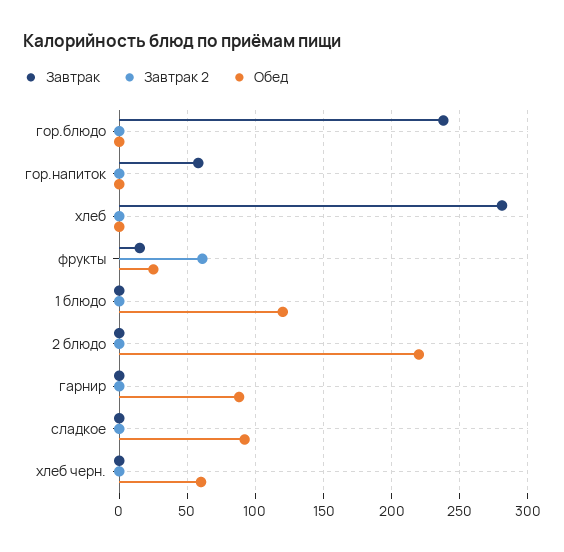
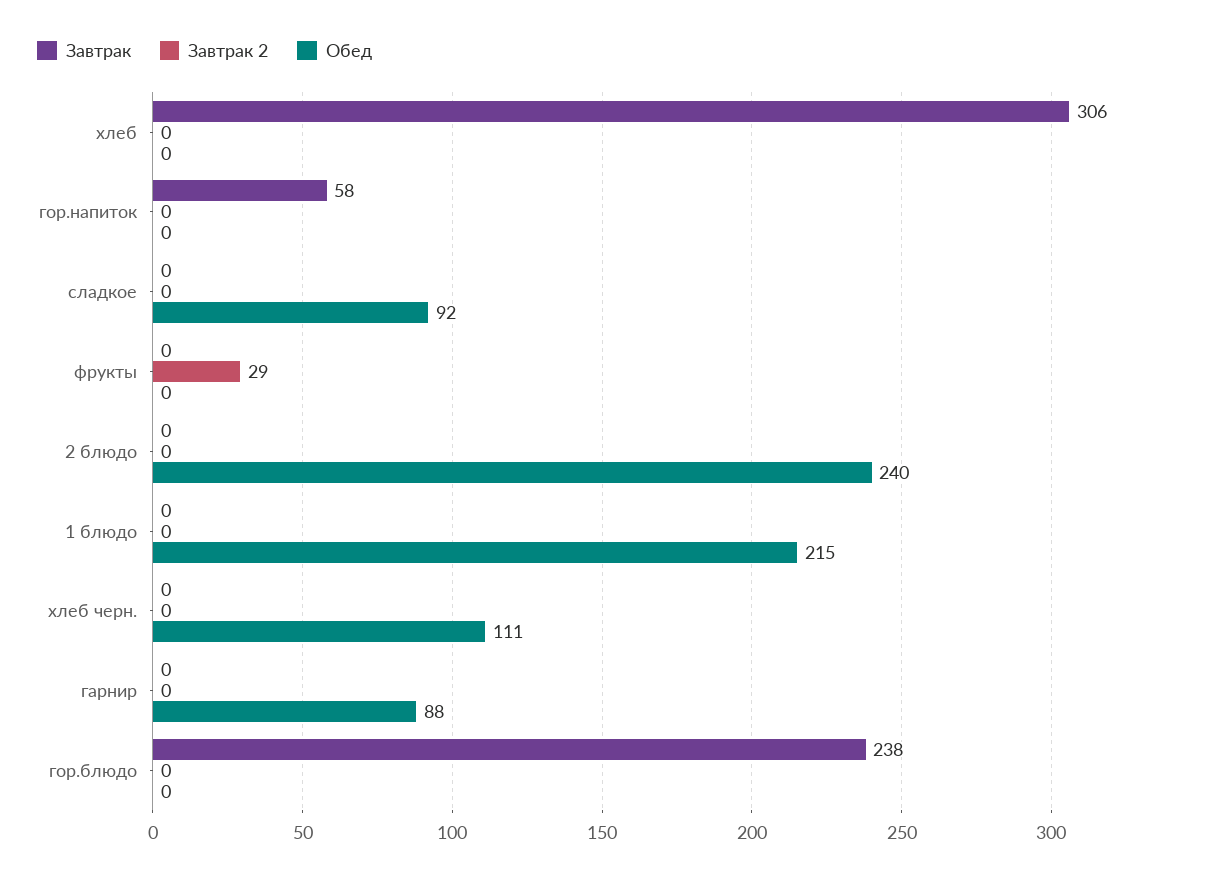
  {
    "Завтрак": {
      "гор.блюдо": 238,
      "гор.напиток": 58,
-     "хлеб": 280,
+     "хлеб": 306,
-     "фрукты": 15,
+     "фрукты": 0,
      "1 блюдо": 0,
      "2 блюдо": 0,
      "гарнир": 0,
      "сладкое": 0,
      "хлеб черн.": 0
    },
    "Завтрак 2": {
      "гор.блюдо": 0,
      "гор.напиток": 0,
      "хлеб": 0,
-     "фрукты": 60,
+     "фрукты": 29,
      "1 блюдо": 0,
      "2 блюдо": 0,
      "гарнир": 0,
      "сладкое": 0,
      "хлеб черн.": 0
    },
    "Обед": {
      "гор.блюдо": 0,
      "гор.напиток": 0,
      "хлеб": 0,
-     "фрукты": 25,
+     "фрукты": 0,
-     "1 блюдо": 120,
+     "1 блюдо": 215,
-     "2 блюдо": 220,
+     "2 блюдо": 240,
      "гарнир": 88,
      "сладкое": 92,
-     "хлеб черн.": 60
+     "хлеб черн.": 111
    }
  }

